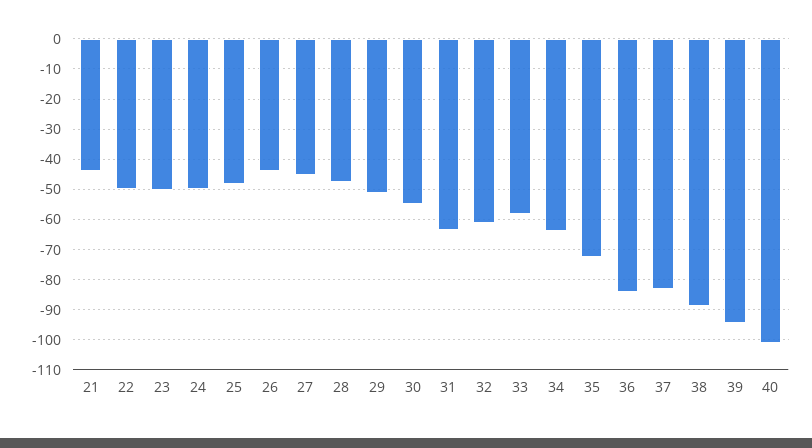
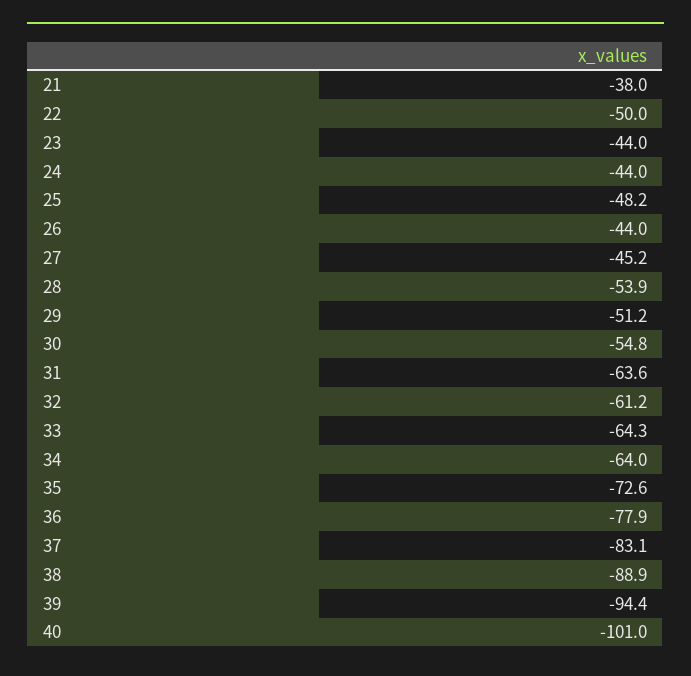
  {
-   "21": -44,
+   "21": -38,
    "22": -50,
-   "23": -50,
+   "23": -44,
-   "24": -50,
+   "24": -44,
    "25": -48.2,
    "26": -44,
    "27": -45.2,
-   "28": -48,
+   "28": -53.9,
    "29": -51.2,
    "30": -54.8,
    "31": -63.6,
    "32": -61.2,
-   "33": -58,
+   "33": -64.3,
    "34": -64,
    "35": -72.6,
-   "36": -84,
+   "36": -77.9,
    "37": -83.1,
    "38": -88.9,
    "39": -94.4,
    "40": -101
  }

